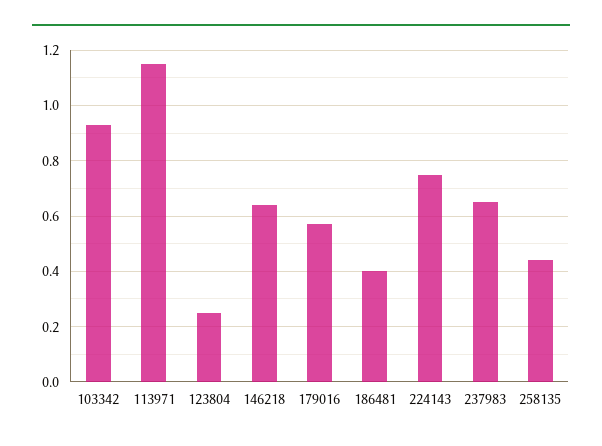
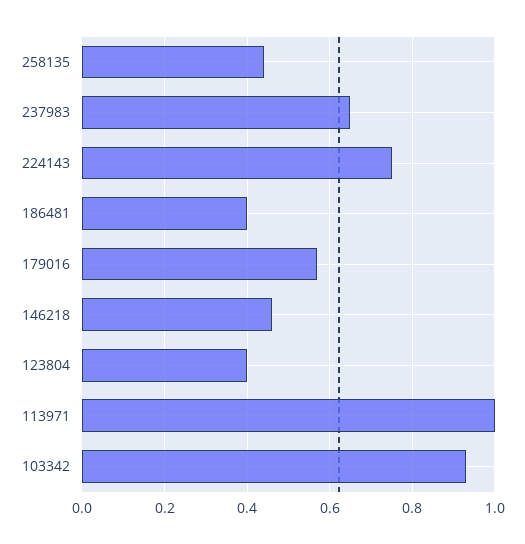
  {
    "103342": 0.95,
-   "113971": 1.15,
+   "113971": 1,
-   "123804": 0.25,
+   "123804": 0.4,
-   "146218": 0.65,
+   "146218": 0.45,
    "179016": 0.55,
    "186481": 0.4,
    "224143": 0.75,
    "237983": 0.65,
    "258135": 0.45
  }

